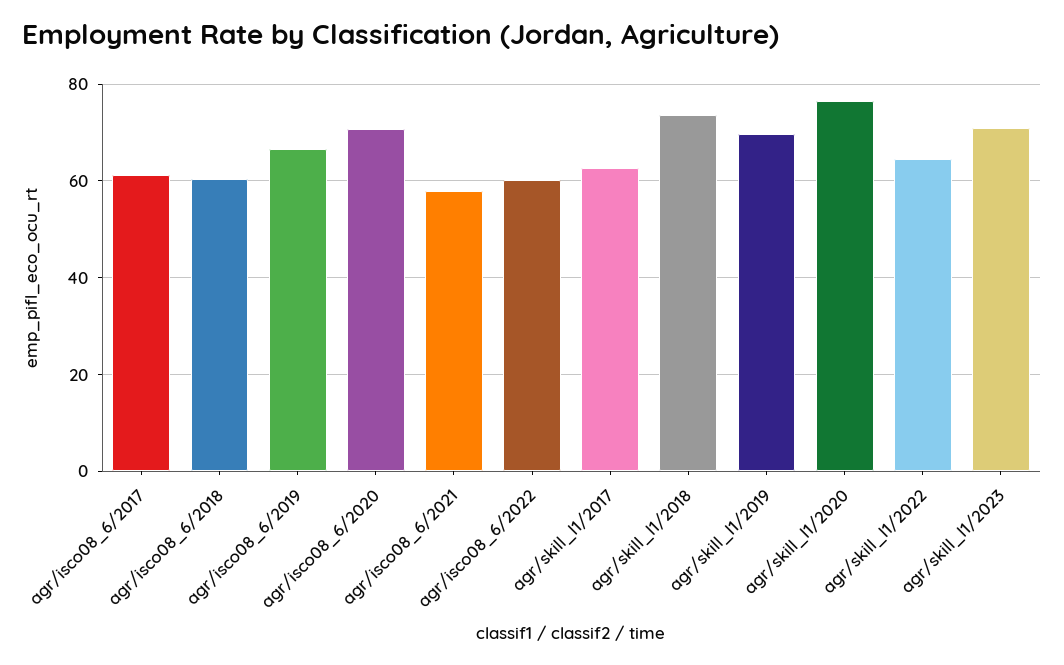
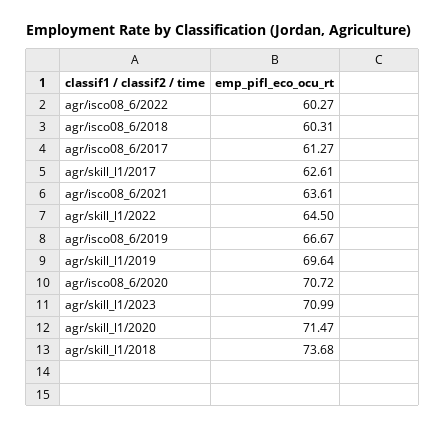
  {
    "agr/isco08_6/2017": 61.27,
    "agr/isco08_6/2018": 60.31,
    "agr/isco08_6/2019": 66.67,
    "agr/isco08_6/2020": 70.72,
-   "agr/isco08_6/2021": 58,
+   "agr/isco08_6/2021": 63.61,
    "agr/isco08_6/2022": 60.27,
    "agr/skill_l1/2017": 62.61,
    "agr/skill_l1/2018": 73.68,
    "agr/skill_l1/2019": 69.64,
-   "agr/skill_l1/2020": 76,
+   "agr/skill_l1/2020": 71.47,
    "agr/skill_l1/2022": 64.5,
    "agr/skill_l1/2023": 70.99
  }

